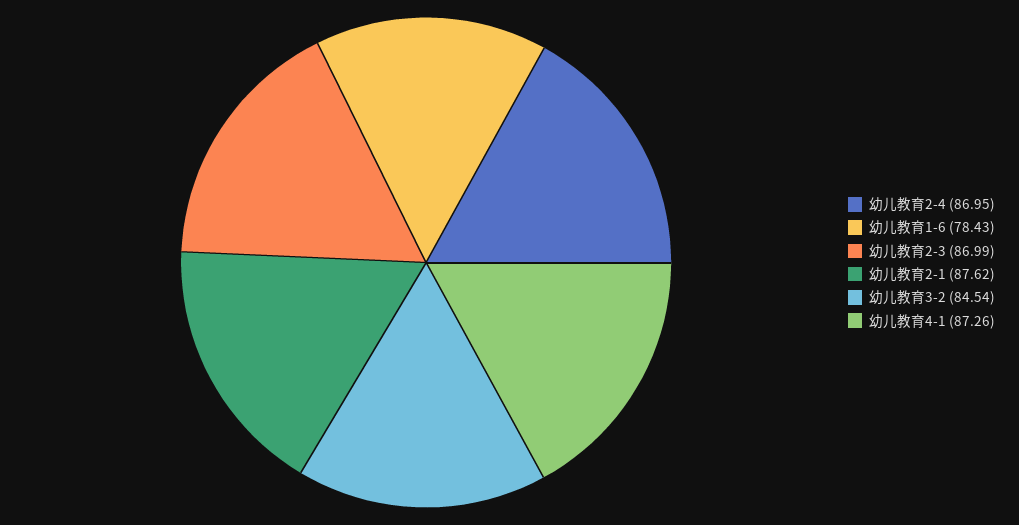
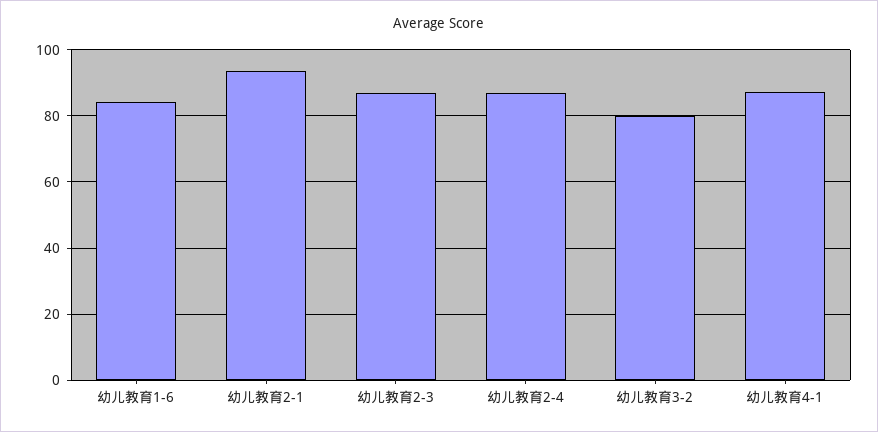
  {
    "幼儿教育2-4": 86.95,
-   "幼儿教育1-6": 78.43,
+   "幼儿教育1-6": 84,
    "幼儿教育2-3": 86.99,
-   "幼儿教育2-1": 87.62,
+   "幼儿教育2-1": 94,
-   "幼儿教育3-2": 84.54,
+   "幼儿教育3-2": 80,
    "幼儿教育4-1": 87.26
  }

